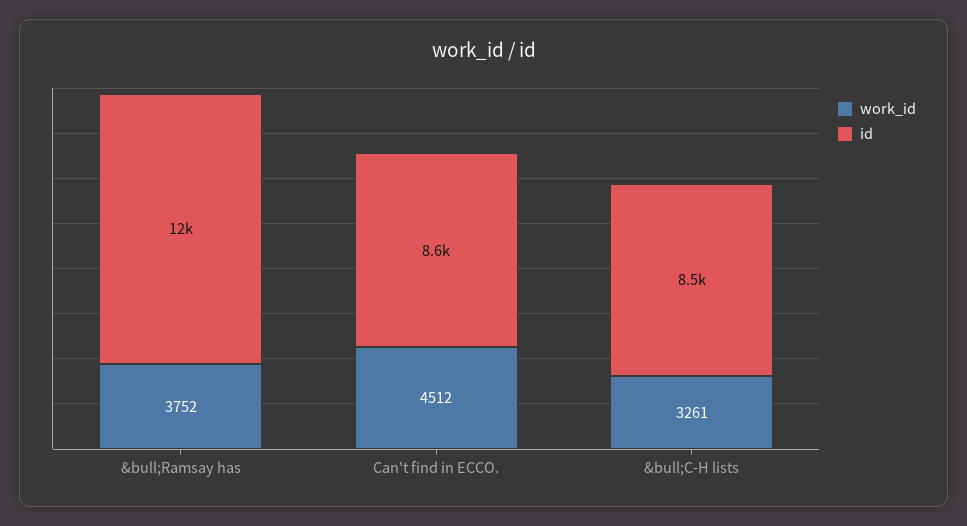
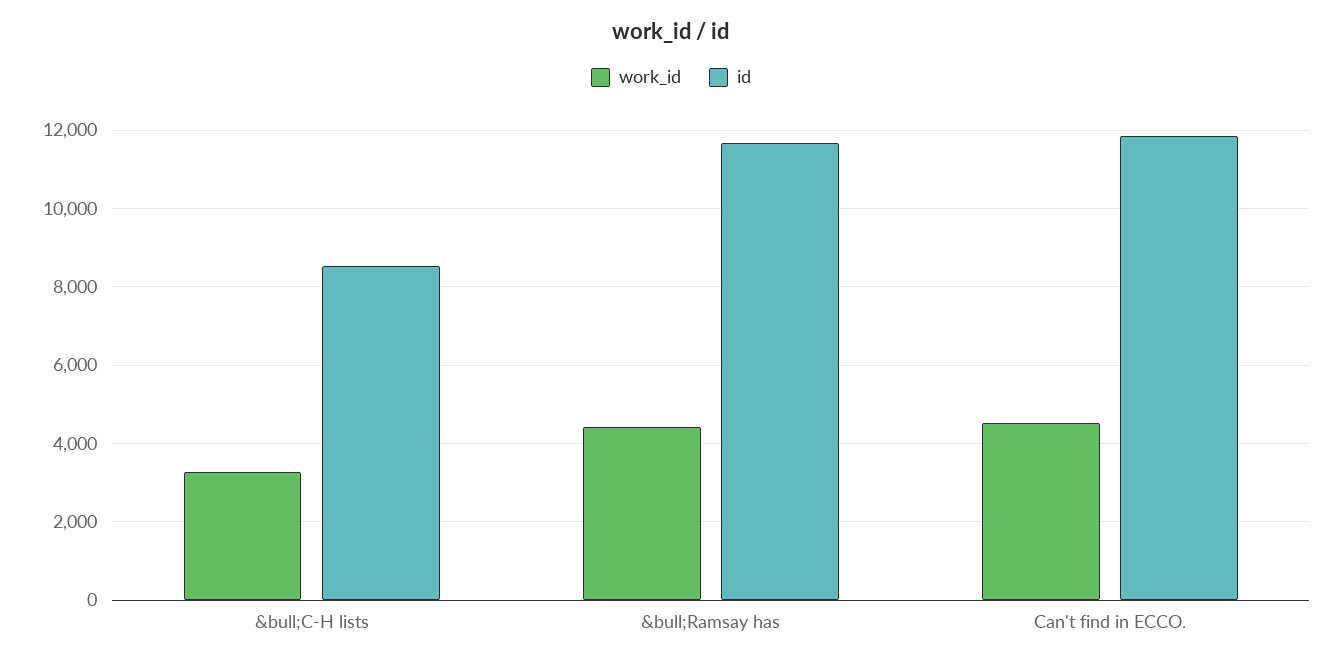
  {
    "work_id": {
-     "&bull;Ramsay has": 3752,
+     "&bull;Ramsay has": 4400,
      "Can't find in ECCO.": 4512,
      "&bull;C-H lists": 3261
    },
    "id": {
      "&bull;Ramsay has": 12000,
-     "Can't find in ECCO.": 8600,
+     "Can't find in ECCO.": 11800,
      "&bull;C-H lists": 8500
    }
  }

